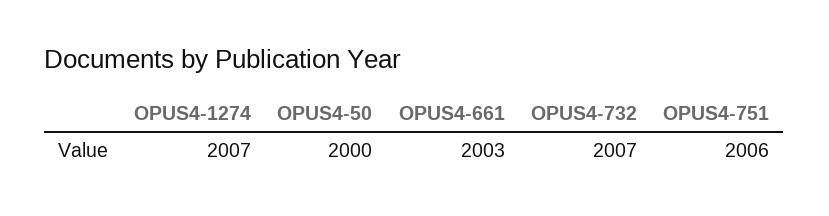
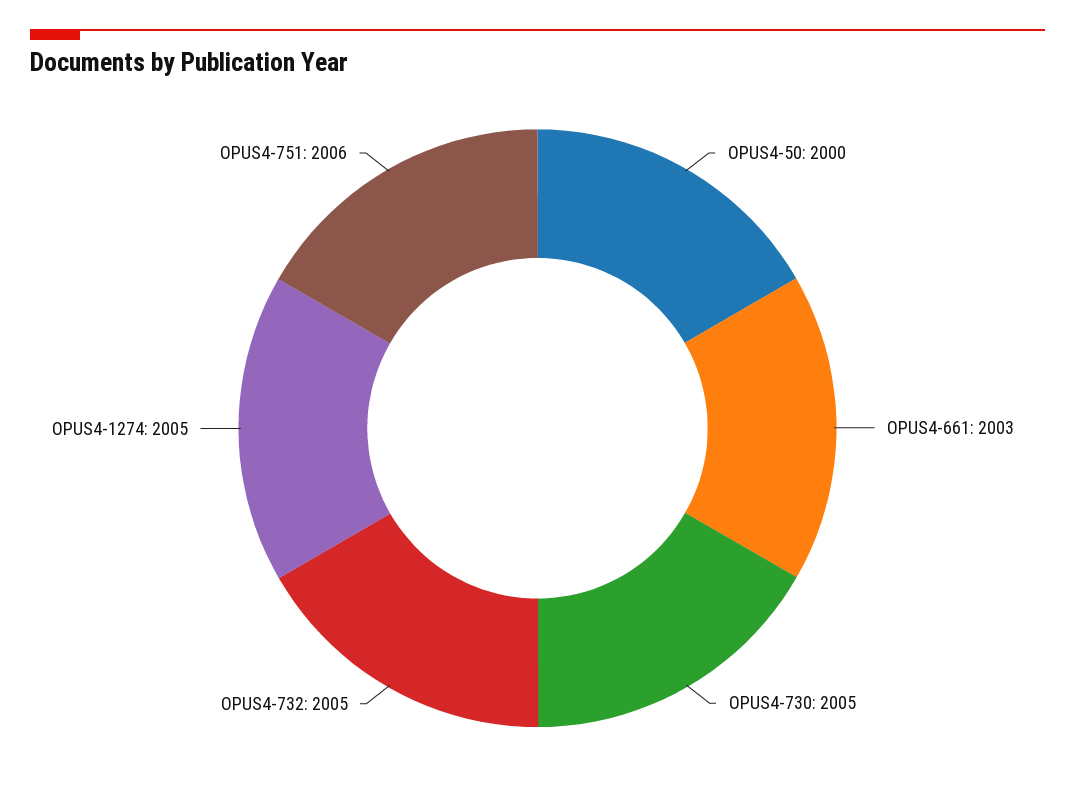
  {
-   "OPUS4-1274": 2007,
+   "OPUS4-1274": 2005,
    "OPUS4-50": 2000,
    "OPUS4-661": 2003,
-   "OPUS4-732": 2007,
+   "OPUS4-732": 2005,
-   "OPUS4-751": 2006
+   "OPUS4-751": 2006,
+   "OPUS4-730": 2005
  }

